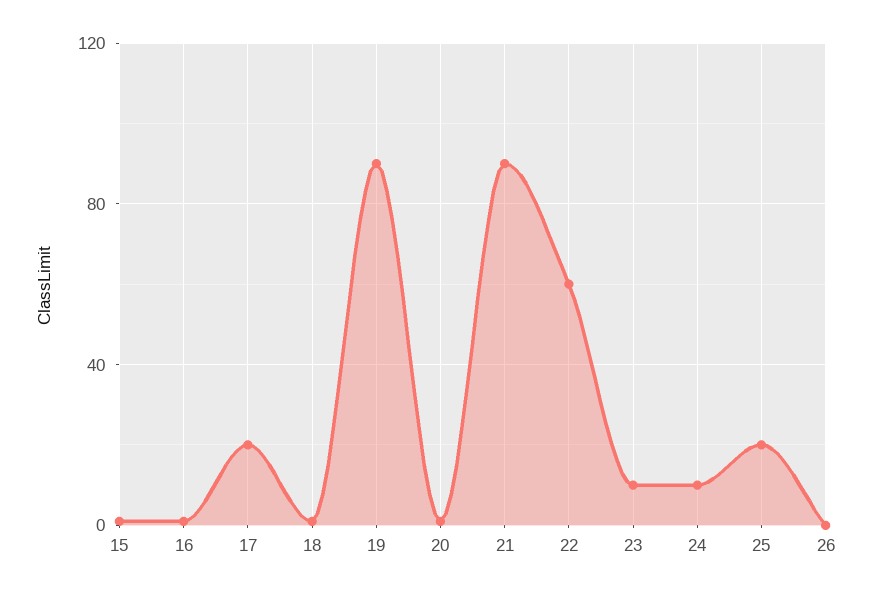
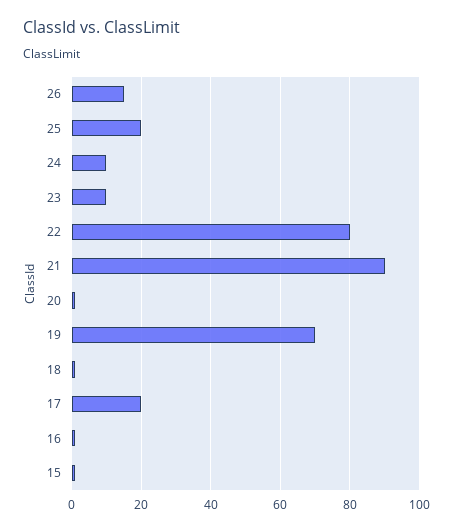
  {
    "15": 0,
    "16": 0,
    "17": 20,
    "18": 0,
-   "19": 90,
+   "19": 70,
    "20": 0,
    "21": 90,
-   "22": 60,
+   "22": 80,
    "23": 10,
    "24": 10,
    "25": 20,
-   "26": 0
+   "26": 15
  }

